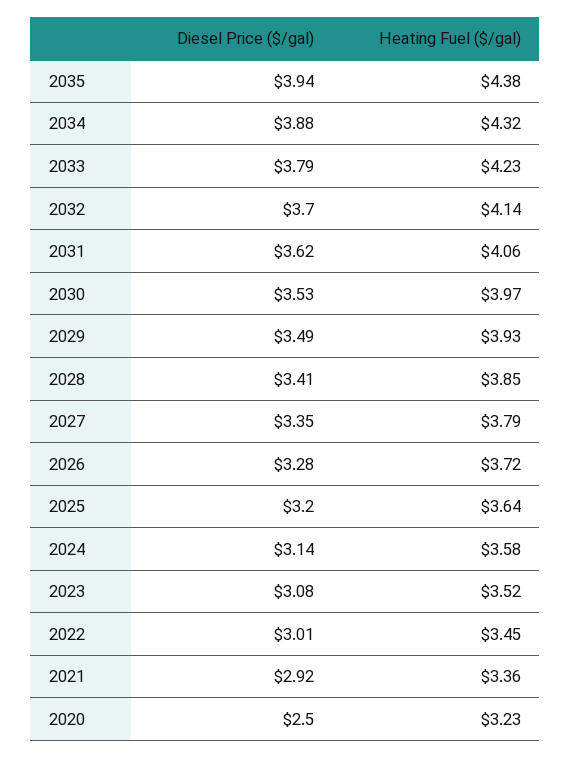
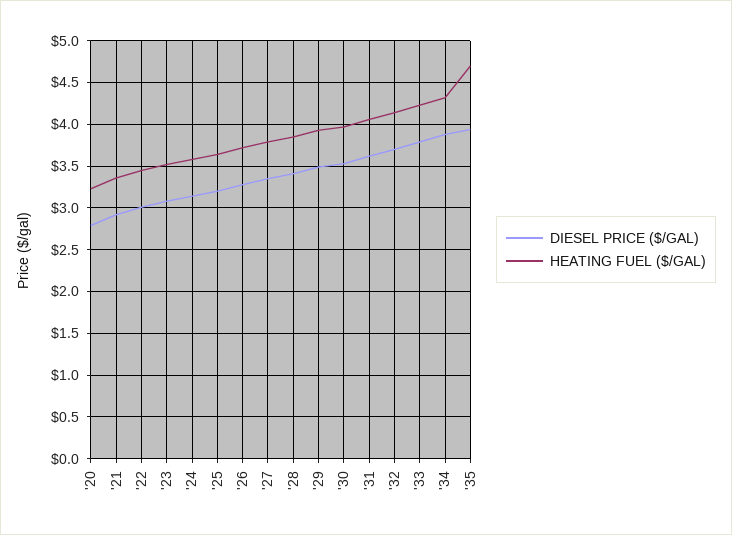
  {
    "Diesel Price ($/gal)": {
      "2035": 3.94,
      "2034": 3.88,
      "2033": 3.79,
      "2032": 3.7,
      "2031": 3.62,
      "2030": 3.53,
      "2029": 3.49,
      "2028": 3.41,
      "2027": 3.35,
      "2026": 3.28,
      "2025": 3.2,
      "2024": 3.14,
      "2023": 3.08,
      "2022": 3.01,
      "2021": 2.92,
-     "2020": 2.5
+     "2020": 2.8
    },
    "Heating Fuel ($/gal)": {
-     "2035": 4.38,
+     "2035": 4.7,
      "2034": 4.32,
      "2033": 4.23,
      "2032": 4.14,
      "2031": 4.06,
      "2030": 3.97,
      "2029": 3.93,
      "2028": 3.85,
      "2027": 3.79,
      "2026": 3.72,
      "2025": 3.64,
      "2024": 3.58,
      "2023": 3.52,
      "2022": 3.45,
      "2021": 3.36,
      "2020": 3.23
    }
  }

